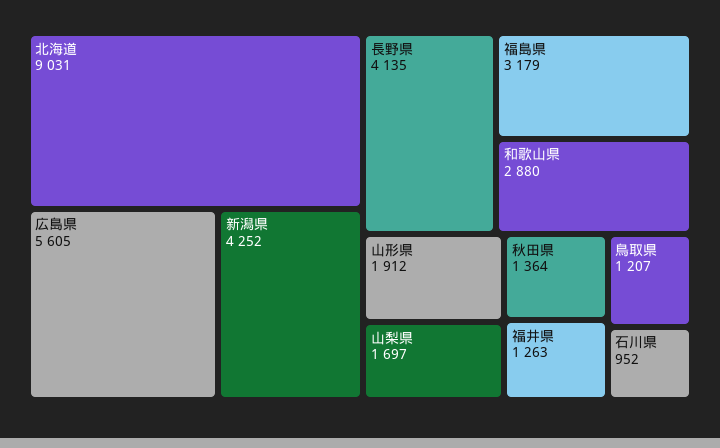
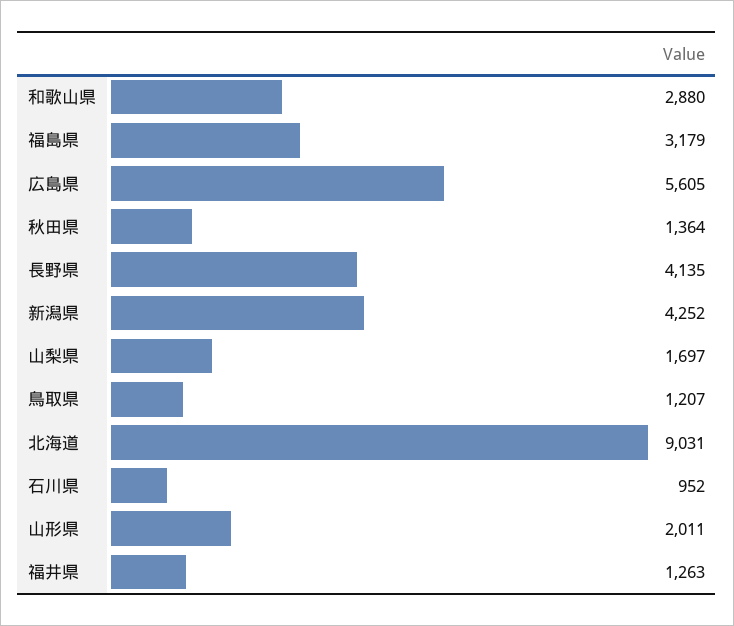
  {
    "北海道": 9031,
    "広島県": 5605,
    "新潟県": 4252,
    "長野県": 4135,
    "福島県": 3179,
    "和歌山県": 2880,
-   "山形県": 1912,
+   "山形県": 2011,
    "山梨県": 1697,
    "秋田県": 1364,
    "福井県": 1263,
    "鳥取県": 1207,
    "石川県": 952
  }

